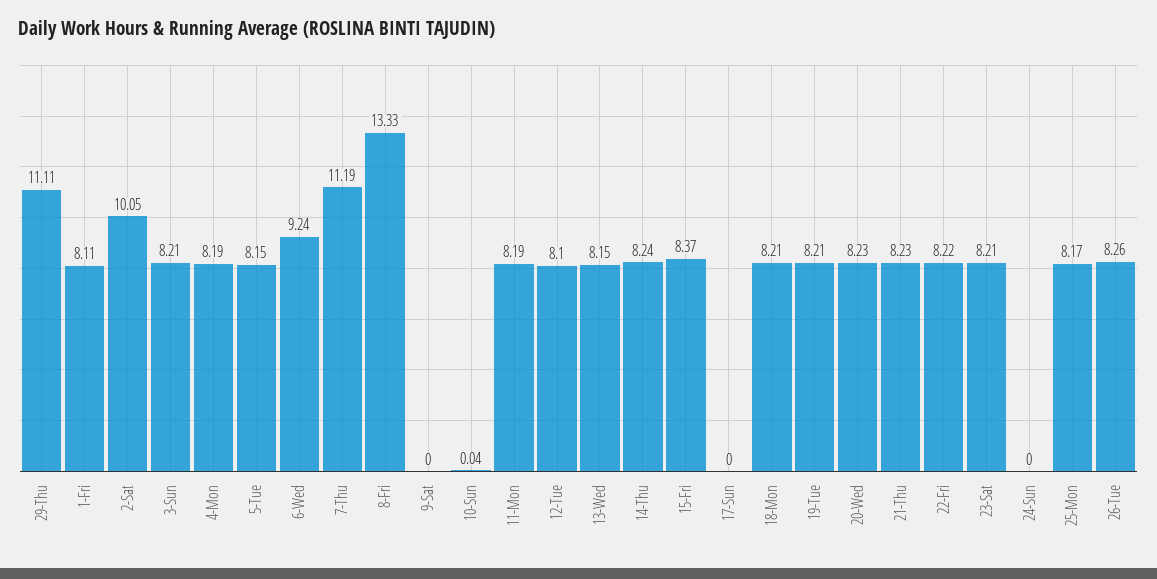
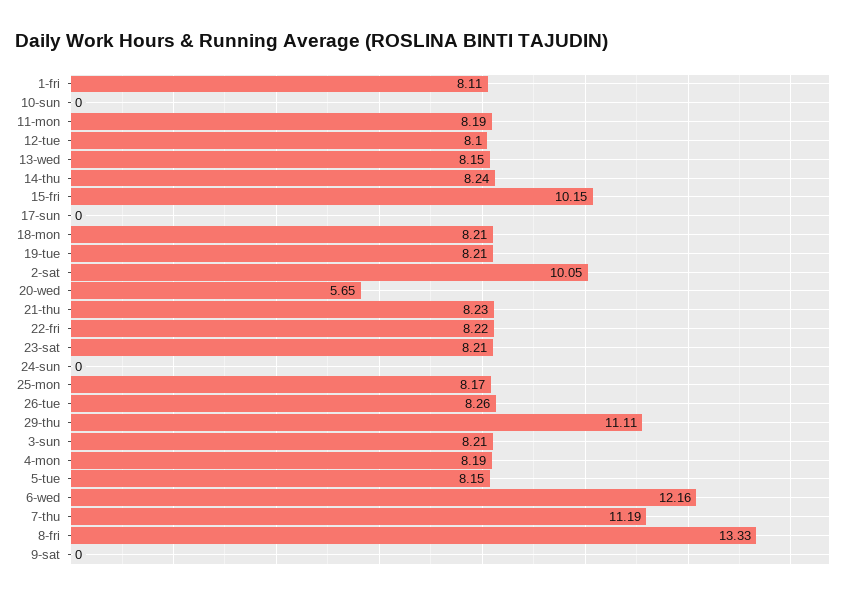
  {
    "29-Thu": 11.11,
    "1-Fri": 8.11,
    "2-Sat": 10.05,
    "3-Sun": 8.21,
    "4-Mon": 8.19,
    "5-Tue": 8.15,
-   "6-Wed": 9.24,
+   "6-Wed": 12.16,
    "7-Thu": 11.19,
    "8-Fri": 13.33,
    "9-Sat": 0,
-   "10-Sun": 0.04,
+   "10-Sun": 0,
    "11-Mon": 8.19,
    "12-Tue": 8.1,
    "13-Wed": 8.15,
    "14-Thu": 8.24,
-   "15-Fri": 8.37,
+   "15-Fri": 10.15,
    "17-Sun": 0,
    "18-Mon": 8.21,
    "19-Tue": 8.21,
-   "20-Wed": 8.23,
+   "20-Wed": 5.65,
    "21-Thu": 8.23,
    "22-Fri": 8.22,
    "23-Sat": 8.21,
    "24-Sun": 0,
    "25-Mon": 8.17,
    "26-Tue": 8.26
  }

